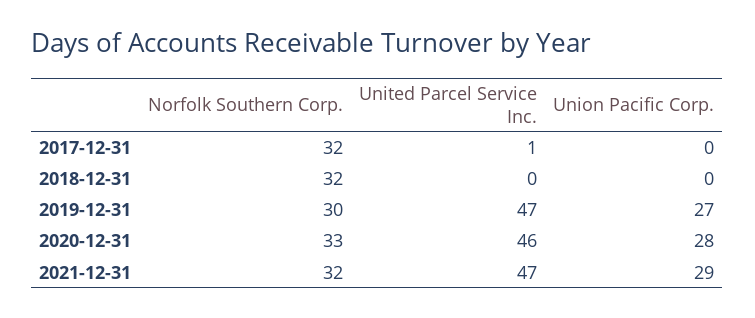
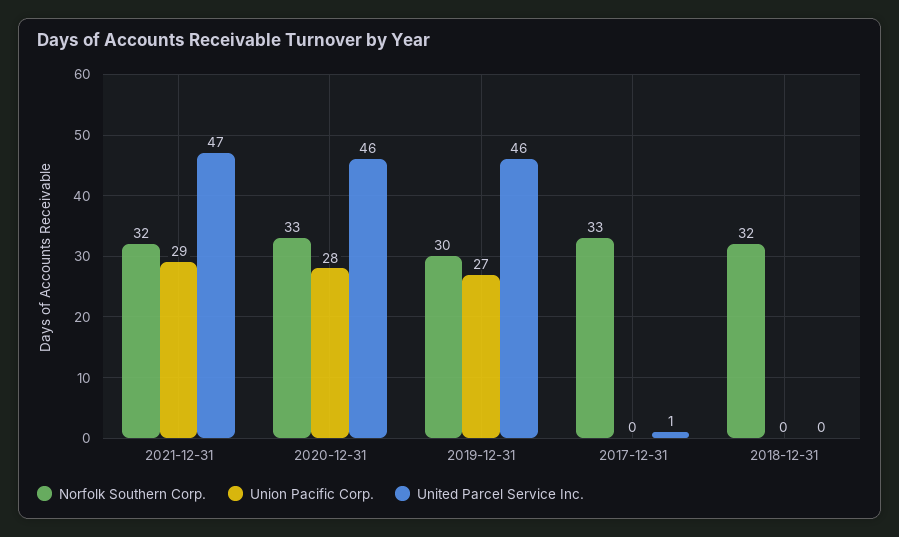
  {
    "Norfolk Southern Corp.": {
-     "2017-12-31": 32,
+     "2017-12-31": 33,
      "2018-12-31": 32,
      "2019-12-31": 30,
      "2020-12-31": 33,
      "2021-12-31": 32
    },
    "United Parcel Service Inc.": {
      "2017-12-31": 1,
      "2018-12-31": 0,
-     "2019-12-31": 47,
+     "2019-12-31": 46,
      "2020-12-31": 46,
      "2021-12-31": 47
    },
    "Union Pacific Corp.": {
      "2017-12-31": 0,
      "2018-12-31": 0,
      "2019-12-31": 27,
      "2020-12-31": 28,
      "2021-12-31": 29
    }
  }

